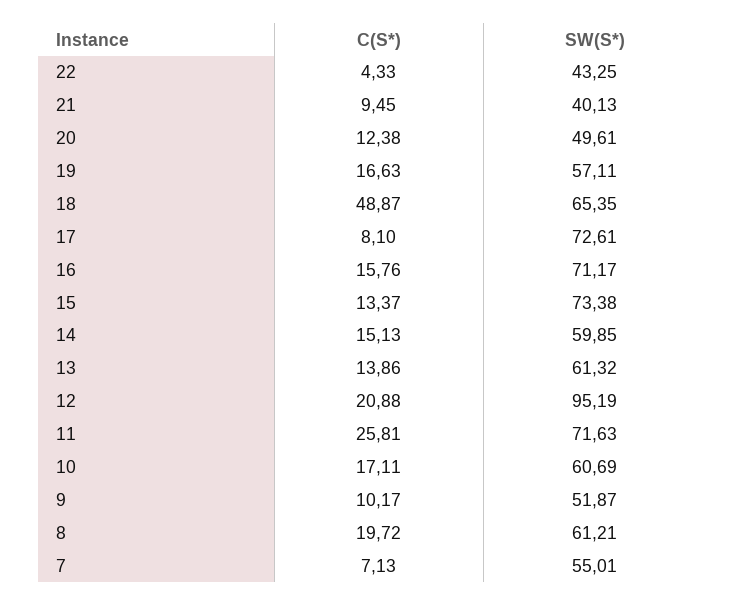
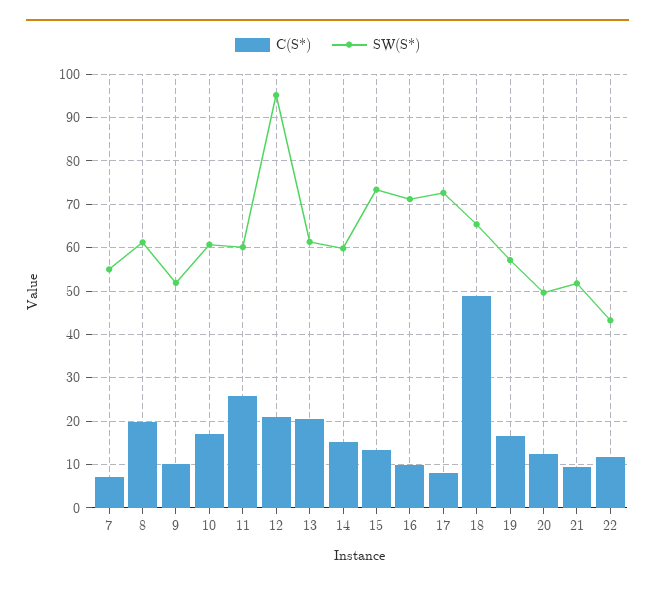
  {
    "C(S*)": {
-     "22": 4.33,
+     "22": 12,
      "21": 9.45,
      "20": 12.38,
      "19": 16.63,
      "18": 48.87,
      "17": 8.1,
-     "16": 15.76,
+     "16": 10,
      "15": 13.37,
      "14": 15.13,
-     "13": 13.86,
+     "13": 20,
      "12": 20.88,
      "11": 25.81,
      "10": 17.11,
      "9": 10.17,
      "8": 19.72,
      "7": 7.13
    },
    "SW(S*)": {
      "22": 43.25,
-     "21": 40.13,
+     "21": 52,
      "20": 49.61,
      "19": 57.11,
      "18": 65.35,
      "17": 72.61,
      "16": 71.17,
      "15": 73.38,
      "14": 59.85,
      "13": 61.32,
      "12": 95.19,
-     "11": 71.63,
+     "11": 60,
      "10": 60.69,
      "9": 51.87,
      "8": 61.21,
      "7": 55.01
    }
  }

